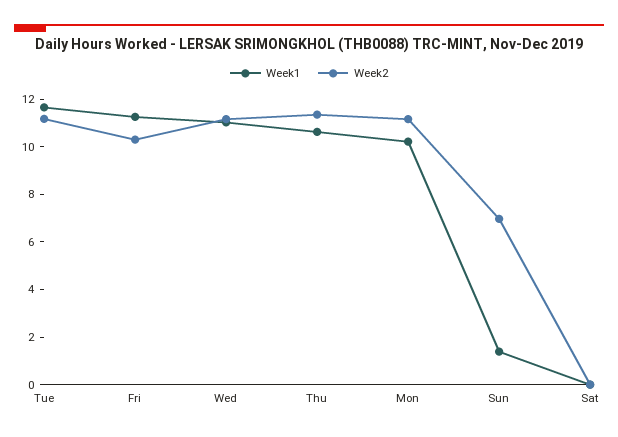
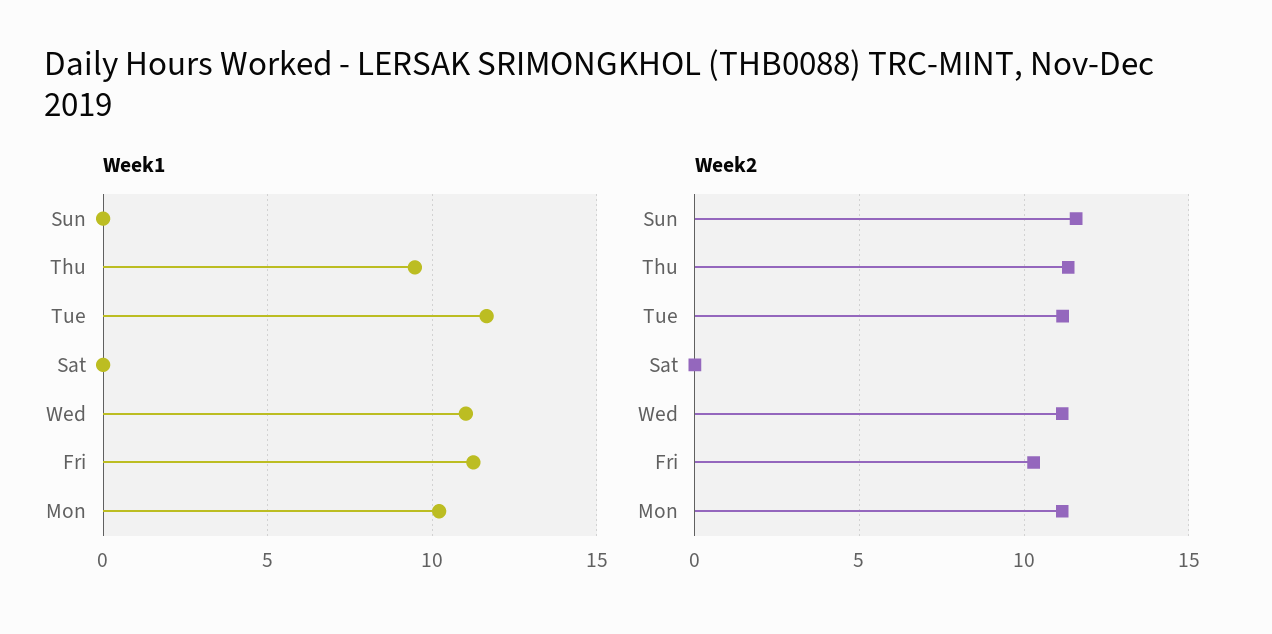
  {
    "Week1": {
      "Tue": 11.5,
      "Fri": 11.5,
      "Wed": 11,
-     "Thu": 10.5,
+     "Thu": 9.5,
      "Mon": 10,
-     "Sun": 1.5,
+     "Sun": 0,
      "Sat": 0
    },
    "Week2": {
      "Tue": 11,
      "Fri": 10.5,
      "Wed": 11,
      "Thu": 11.5,
      "Mon": 11,
-     "Sun": 7,
+     "Sun": 11.5,
      "Sat": 0
    }
  }

